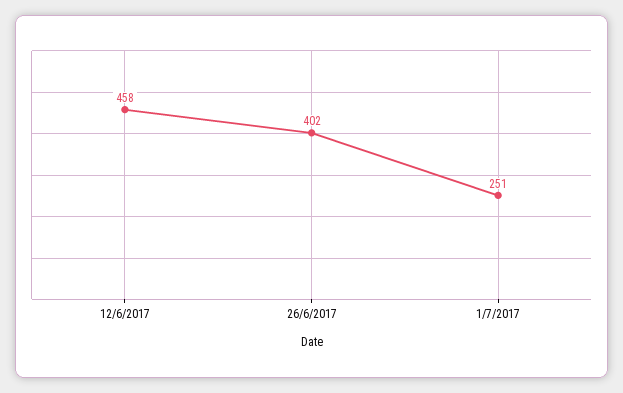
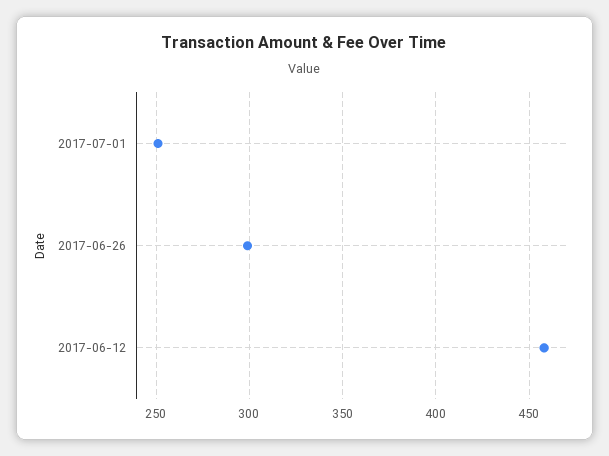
  {
    "12/6/2017": 458,
-   "26/6/2017": 402,
+   "26/6/2017": 300,
    "1/7/2017": 251
  }

